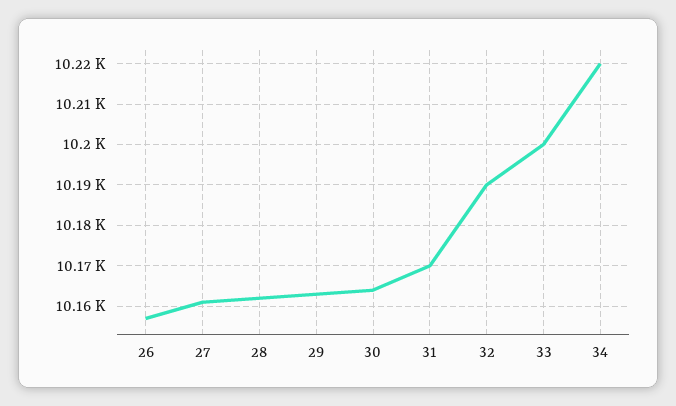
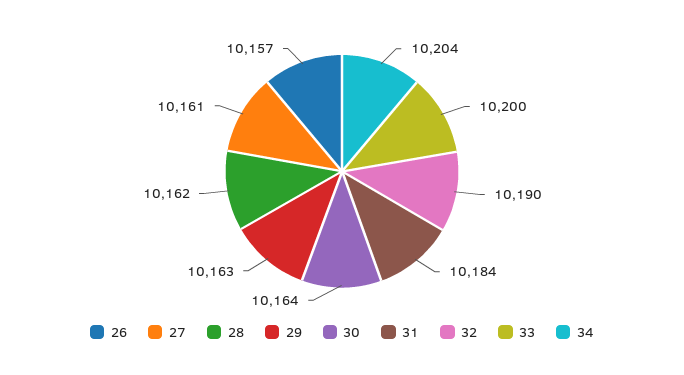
  {
    "26": 10157,
    "27": 10161,
    "28": 10162,
    "29": 10163,
    "30": 10164,
-   "31": 10170,
+   "31": 10184,
    "32": 10190,
    "33": 10200,
-   "34": 10220
+   "34": 10204
  }

